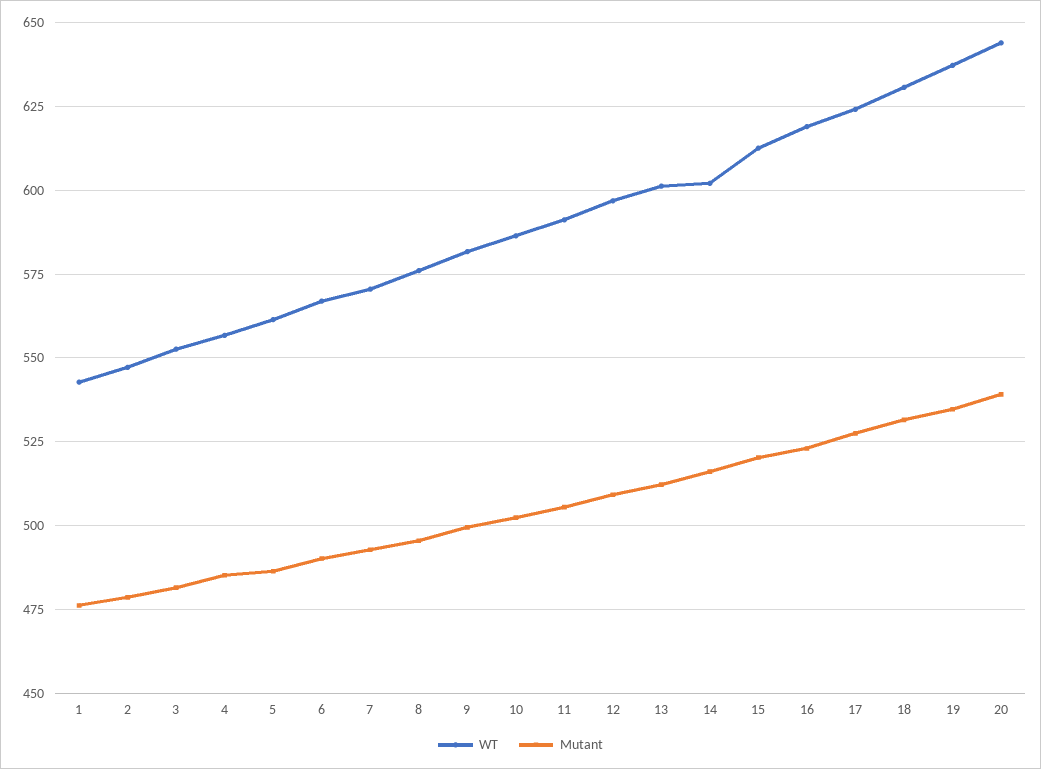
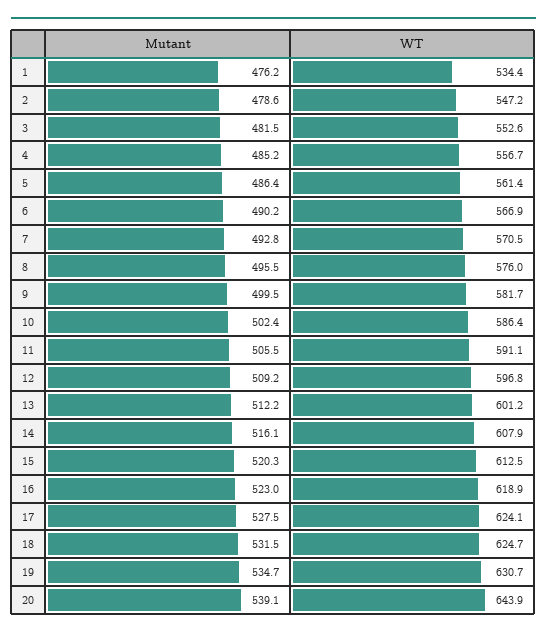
  {
    "WT": {
-     "1": 542.5,
+     "1": 534.4,
      "2": 547.2,
      "3": 552.6,
      "4": 556.7,
      "5": 561.4,
      "6": 566.9,
      "7": 570.5,
      "8": 576,
      "9": 581.7,
      "10": 586.4,
      "11": 591.1,
      "12": 596.8,
      "13": 601.2,
-     "14": 602.5,
+     "14": 607.9,
      "15": 612.5,
      "16": 618.9,
      "17": 624.1,
-     "18": 630,
+     "18": 624.7,
-     "19": 637.5,
+     "19": 630.7,
      "20": 643.9
    },
    "Mutant": {
      "1": 476.2,
      "2": 478.6,
      "3": 481.5,
      "4": 485.2,
      "5": 486.4,
      "6": 490.2,
      "7": 492.8,
      "8": 495.5,
      "9": 499.5,
      "10": 502.4,
      "11": 505.5,
      "12": 509.2,
      "13": 512.2,
      "14": 516.1,
      "15": 520.3,
      "16": 523,
      "17": 527.5,
      "18": 531.5,
      "19": 534.7,
      "20": 539.1
    }
  }

